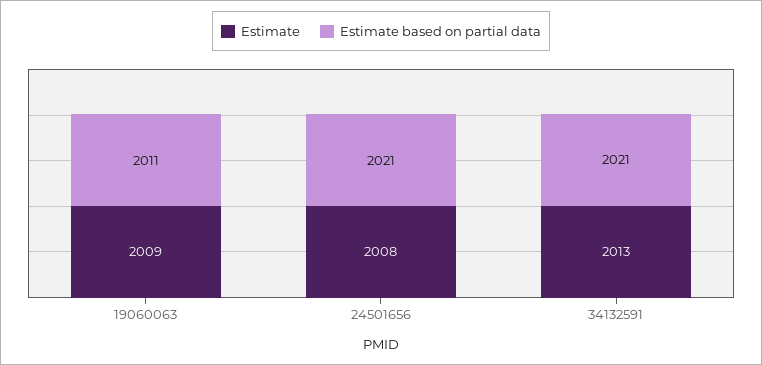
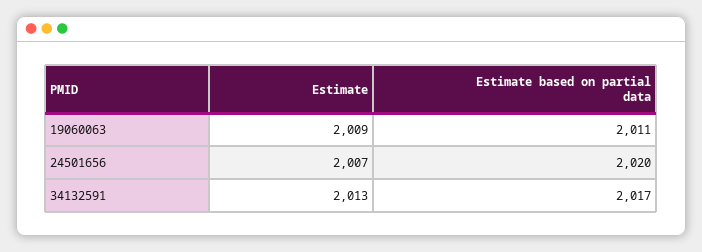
  {
    "Estimate": {
      "19060063": 2009,
-     "24501656": 2008,
+     "24501656": 2007,
      "34132591": 2013
    },
    "Estimate based on partial data": {
      "19060063": 2011,
-     "24501656": 2021,
+     "24501656": 2020,
-     "34132591": 2021
+     "34132591": 2017
    }
  }

